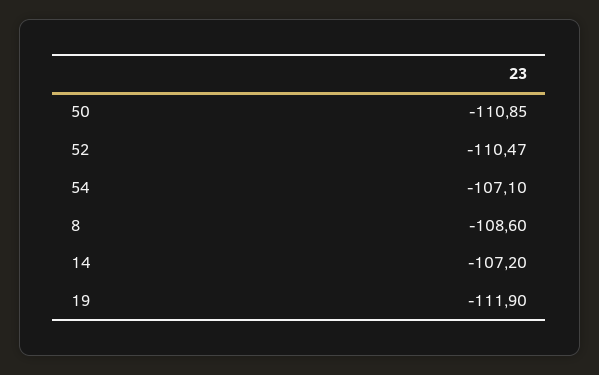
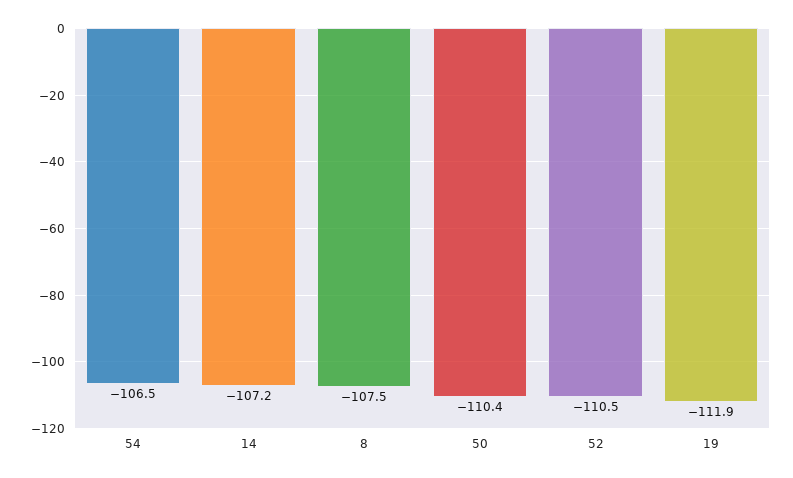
  {
-   "50": -110.85,
+   "50": -110.4,
    "52": -110.47,
-   "54": -107.1,
+   "54": -106.5,
-   "8": -108.6,
+   "8": -107.5,
    "14": -107.2,
    "19": -111.9
  }

